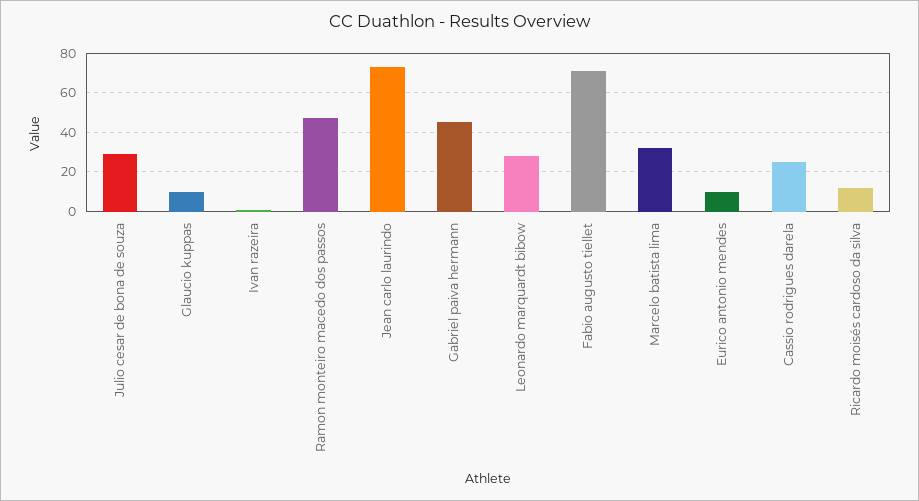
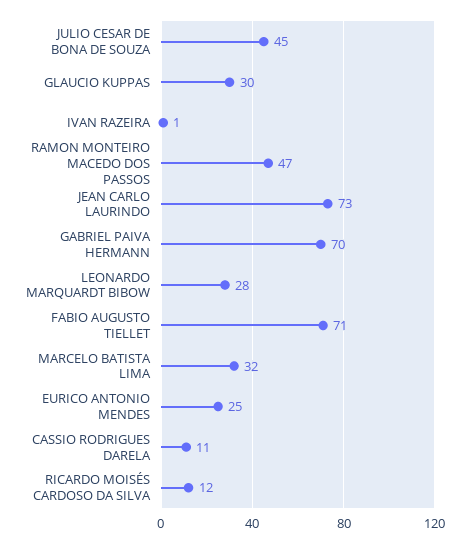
  {
-   "Julio cesar de bona de souza": 30,
+   "Julio cesar de bona de souza": 45,
-   "Glaucio kuppas": 10,
+   "Glaucio kuppas": 30,
    "Ivan razeira": 1,
    "Ramon monteiro macedo dos passos": 47,
    "Jean carlo laurindo": 73,
-   "Gabriel paiva hermann": 45,
+   "Gabriel paiva hermann": 70,
    "Leonardo marquardt bibow": 28,
    "Fabio augusto tiellet": 71,
    "Marcelo batista lima": 32,
-   "Eurico antonio mendes": 10,
+   "Eurico antonio mendes": 25,
-   "Cassio rodrigues darela": 25,
+   "Cassio rodrigues darela": 11,
    "Ricardo moisés cardoso da silva": 12
  }

